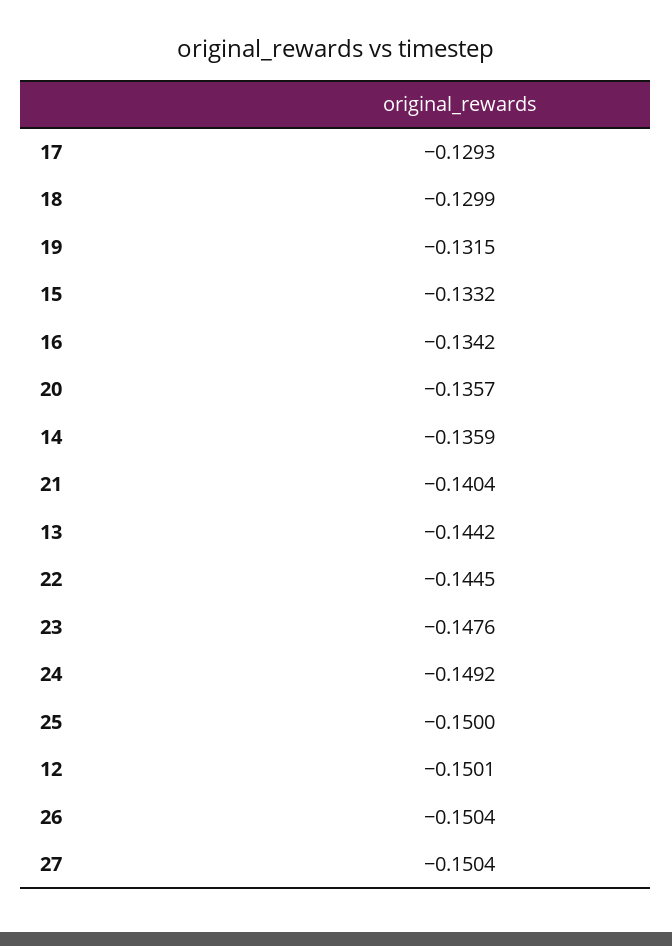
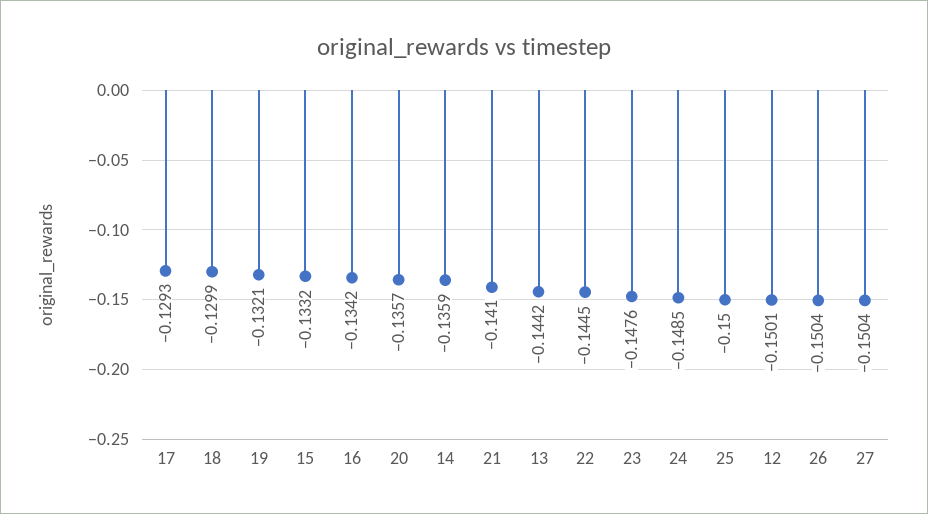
  {
    "17": -0.1293,
    "18": -0.1299,
-   "19": -0.1315,
+   "19": -0.1321,
    "15": -0.1332,
    "16": -0.1342,
    "20": -0.1357,
    "14": -0.1359,
-   "21": -0.1404,
+   "21": -0.141,
    "13": -0.1442,
    "22": -0.1445,
    "23": -0.1476,
-   "24": -0.1492,
+   "24": -0.1485,
    "25": -0.15,
    "12": -0.1501,
    "26": -0.1504,
    "27": -0.1504
  }

